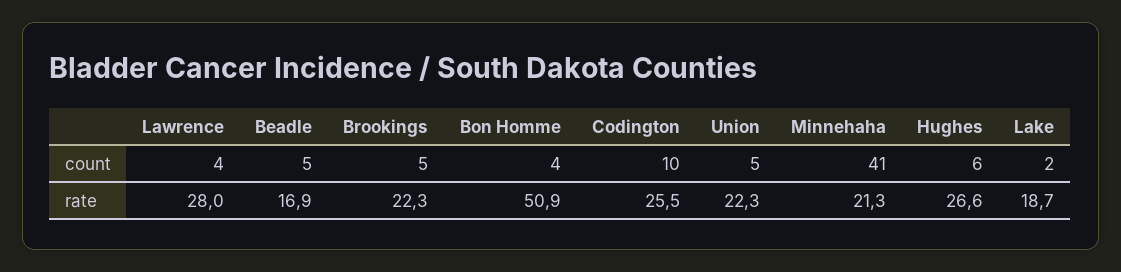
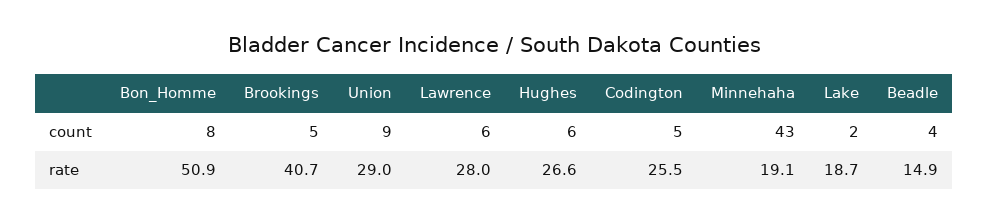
  {
    "Lawrence": {
-     "count": 4,
+     "count": 6,
      "rate": 28
    },
    "Beadle": {
-     "count": 5,
+     "count": 4,
-     "rate": 16.9
+     "rate": 14.9
    },
    "Brookings": {
      "count": 5,
-     "rate": 22.3
+     "rate": 40.7
    },
    "Bon Homme": {
-     "count": 4,
+     "count": 8,
      "rate": 50.9
    },
    "Codington": {
-     "count": 10,
+     "count": 5,
      "rate": 25.5
    },
    "Union": {
-     "count": 5,
+     "count": 9,
-     "rate": 22.3
+     "rate": 29
    },
    "Minnehaha": {
-     "count": 41,
+     "count": 43,
-     "rate": 21.3
+     "rate": 19.1
    },
    "Hughes": {
      "count": 6,
      "rate": 26.6
    },
    "Lake": {
      "count": 2,
      "rate": 18.7
    }
  }

